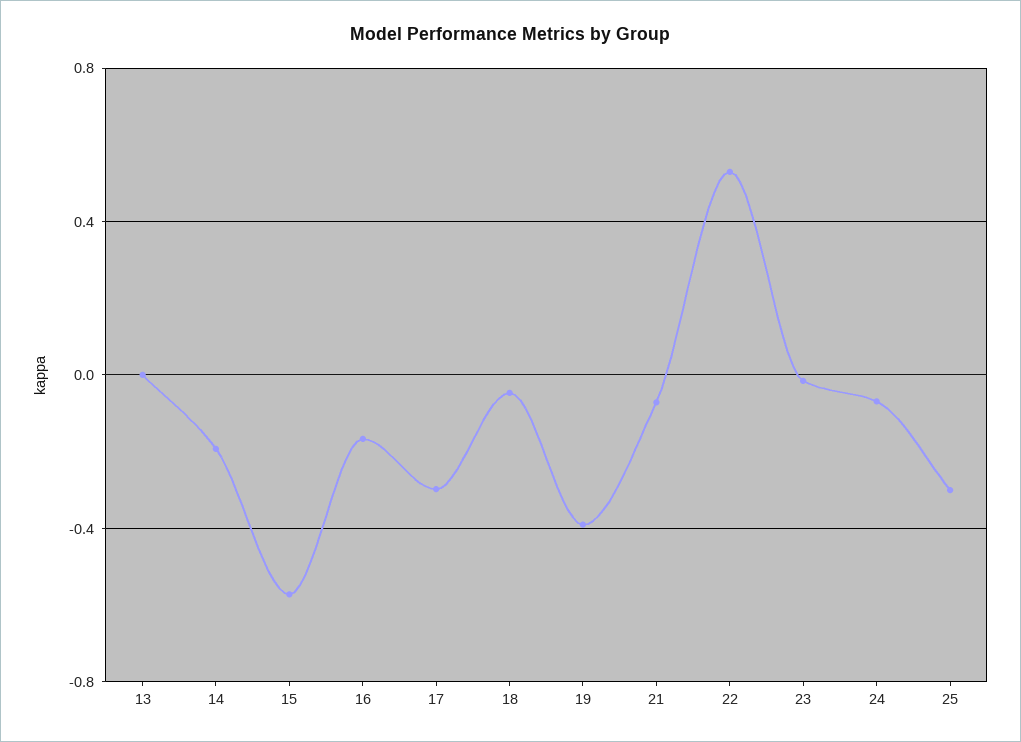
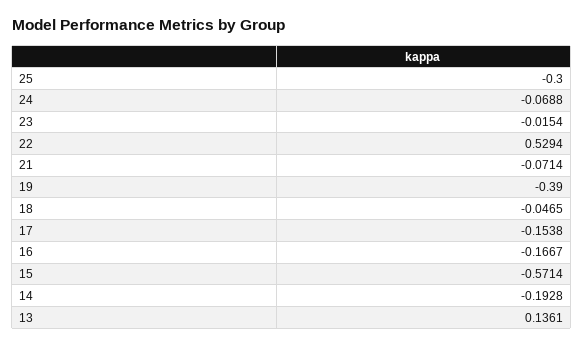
  {
-   "13": 0,
+   "13": 0.1361,
    "14": -0.1928,
    "15": -0.5714,
    "16": -0.1667,
-   "17": -0.3,
+   "17": -0.1538,
    "18": -0.0465,
    "19": -0.39,
    "21": -0.0714,
    "22": 0.5294,
    "23": -0.0154,
    "24": -0.0688,
    "25": -0.3
  }

